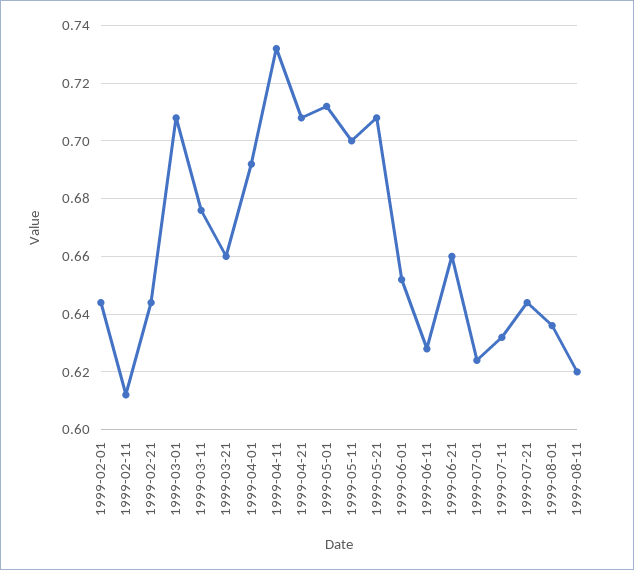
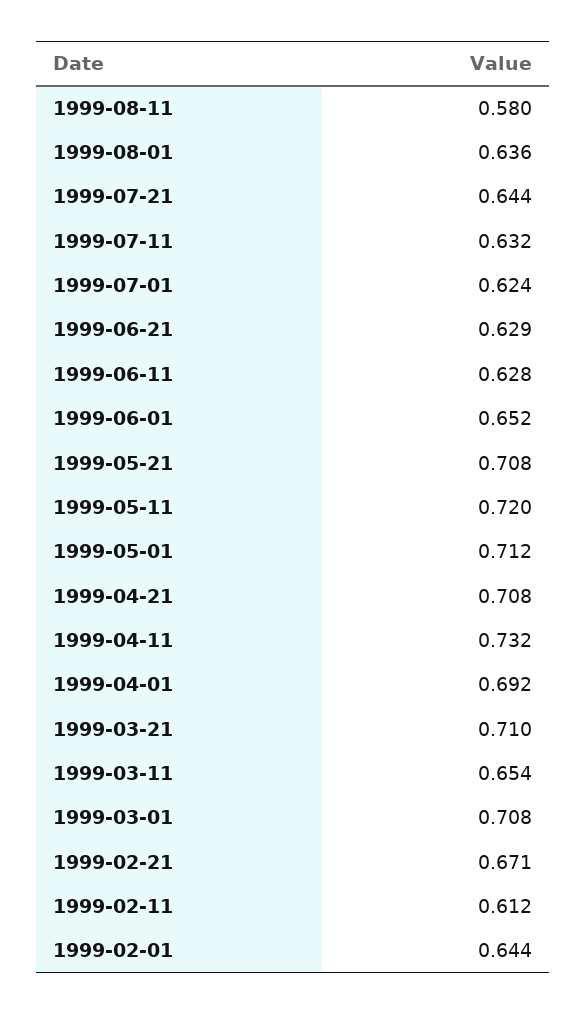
  {
    "1999-02-01": 0.644,
    "1999-02-11": 0.612,
-   "1999-02-21": 0.645,
+   "1999-02-21": 0.671,
    "1999-03-01": 0.708,
-   "1999-03-11": 0.675,
+   "1999-03-11": 0.654,
-   "1999-03-21": 0.66,
+   "1999-03-21": 0.71,
    "1999-04-01": 0.692,
    "1999-04-11": 0.732,
    "1999-04-21": 0.708,
    "1999-05-01": 0.712,
-   "1999-05-11": 0.7,
+   "1999-05-11": 0.72,
    "1999-05-21": 0.708,
    "1999-06-01": 0.652,
    "1999-06-11": 0.628,
-   "1999-06-21": 0.66,
+   "1999-06-21": 0.629,
    "1999-07-01": 0.624,
    "1999-07-11": 0.632,
    "1999-07-21": 0.644,
    "1999-08-01": 0.636,
-   "1999-08-11": 0.62
+   "1999-08-11": 0.58
  }

